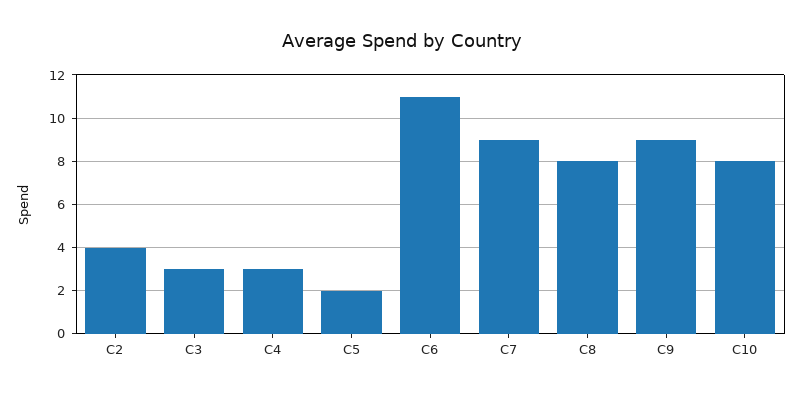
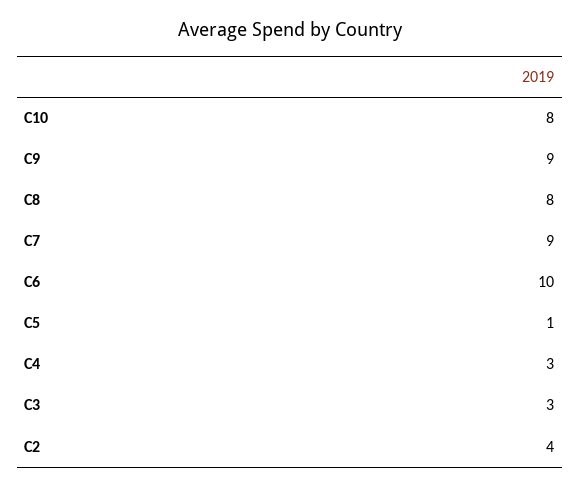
  {
    "C2": 4,
    "C3": 3,
    "C4": 3,
-   "C5": 2,
+   "C5": 1,
-   "C6": 11,
+   "C6": 10,
    "C7": 9,
    "C8": 8,
    "C9": 9,
    "C10": 8
  }

